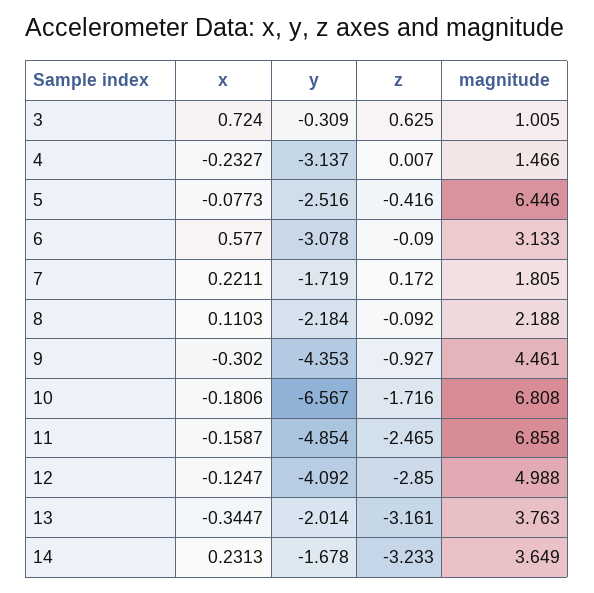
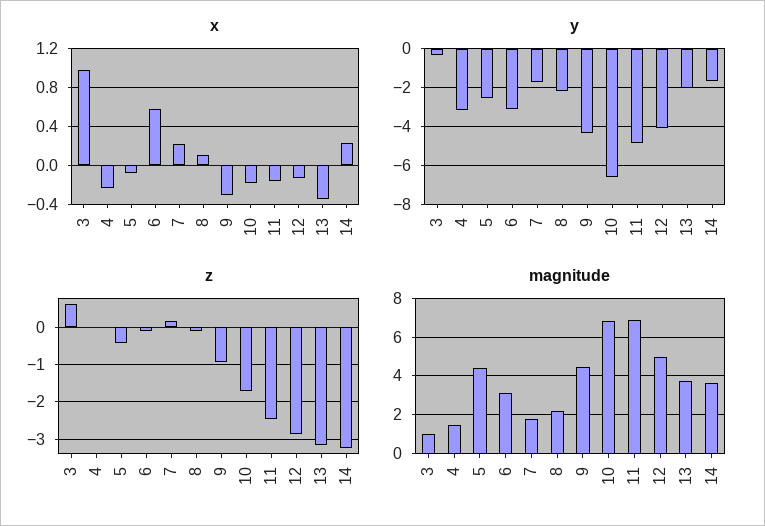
  {
    "x": {
-     "3": 0.724,
+     "3": 1,
      "4": -0.2327,
      "5": -0.0773,
      "6": 0.577,
      "7": 0.2211,
      "8": 0.1103,
      "9": -0.302,
      "10": -0.1806,
      "11": -0.1587,
      "12": -0.1247,
      "13": -0.3447,
      "14": 0.2313
    },
    "y": {
      "3": -0.309,
      "4": -3.137,
      "5": -2.516,
      "6": -3.078,
      "7": -1.719,
      "8": -2.184,
      "9": -4.353,
      "10": -6.567,
      "11": -4.854,
      "12": -4.092,
      "13": -2.014,
      "14": -1.678
    },
    "z": {
      "3": 0.625,
      "4": 0.007,
      "5": -0.416,
      "6": -0.09,
      "7": 0.172,
      "8": -0.092,
      "9": -0.927,
      "10": -1.716,
      "11": -2.465,
      "12": -2.85,
      "13": -3.161,
      "14": -3.233
    },
    "magnitude": {
      "3": 1.005,
      "4": 1.466,
-     "5": 6.446,
+     "5": 4.5,
      "6": 3.133,
      "7": 1.805,
      "8": 2.188,
      "9": 4.461,
      "10": 6.808,
      "11": 6.858,
      "12": 4.988,
      "13": 3.763,
      "14": 3.649
    }
  }

